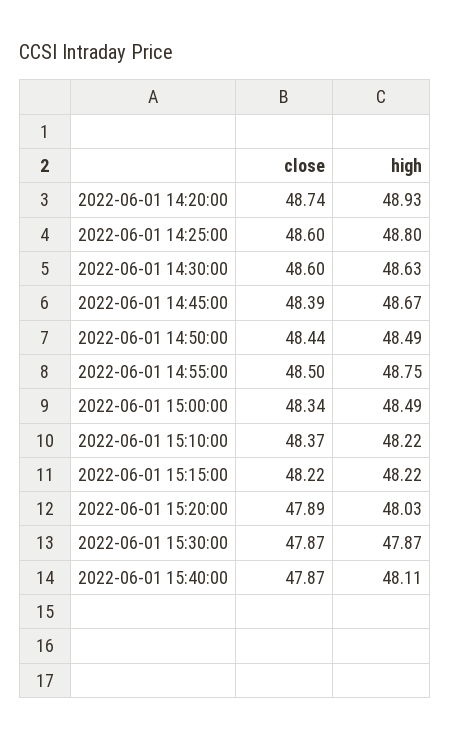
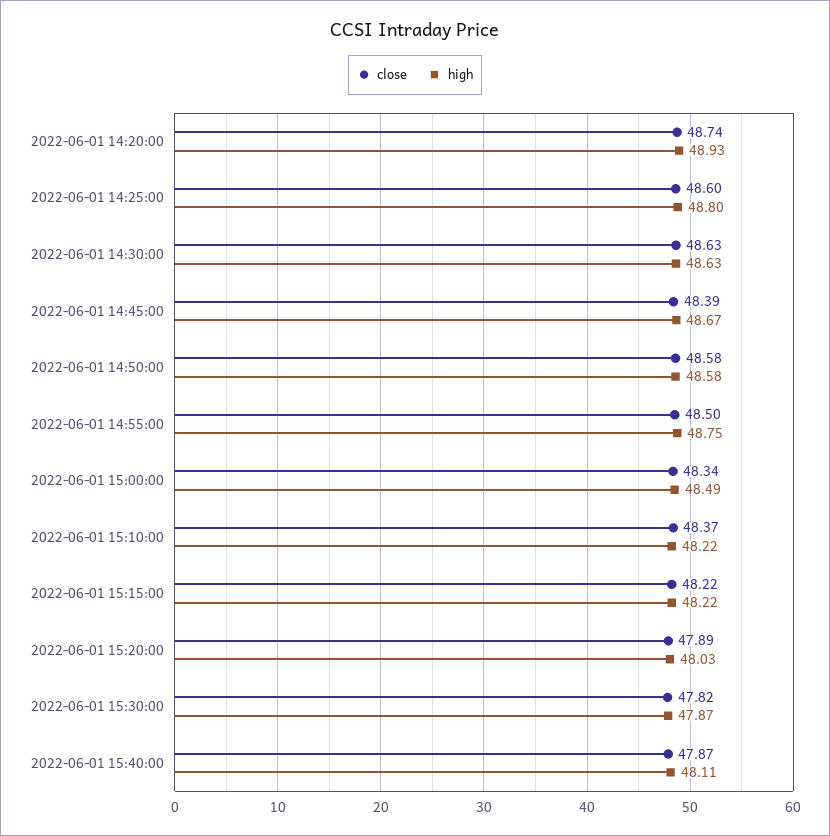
  {
    "close": {
      "2022-06-01 14:20:00": 48.74,
      "2022-06-01 14:25:00": 48.6,
-     "2022-06-01 14:30:00": 48.6,
+     "2022-06-01 14:30:00": 48.63,
      "2022-06-01 14:45:00": 48.39,
-     "2022-06-01 14:50:00": 48.44,
+     "2022-06-01 14:50:00": 48.58,
      "2022-06-01 14:55:00": 48.5,
      "2022-06-01 15:00:00": 48.34,
      "2022-06-01 15:10:00": 48.37,
      "2022-06-01 15:15:00": 48.22,
      "2022-06-01 15:20:00": 47.89,
-     "2022-06-01 15:30:00": 47.87,
+     "2022-06-01 15:30:00": 47.82,
      "2022-06-01 15:40:00": 47.87
    },
    "high": {
      "2022-06-01 14:20:00": 48.93,
      "2022-06-01 14:25:00": 48.8,
      "2022-06-01 14:30:00": 48.63,
      "2022-06-01 14:45:00": 48.67,
-     "2022-06-01 14:50:00": 48.49,
+     "2022-06-01 14:50:00": 48.58,
      "2022-06-01 14:55:00": 48.75,
      "2022-06-01 15:00:00": 48.49,
      "2022-06-01 15:10:00": 48.22,
      "2022-06-01 15:15:00": 48.22,
      "2022-06-01 15:20:00": 48.03,
      "2022-06-01 15:30:00": 47.87,
      "2022-06-01 15:40:00": 48.11
    }
  }

